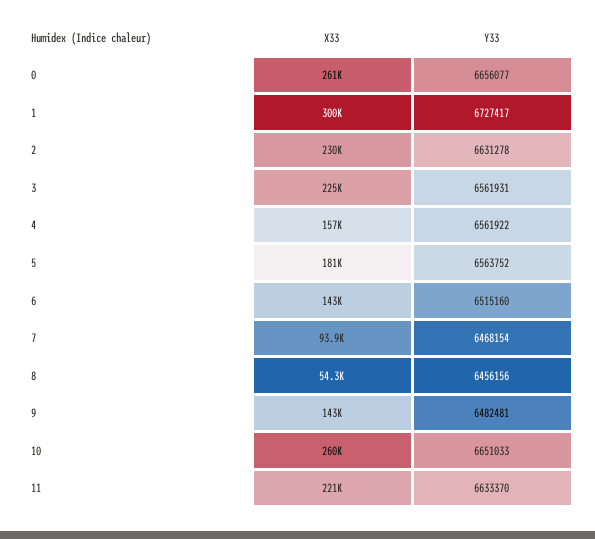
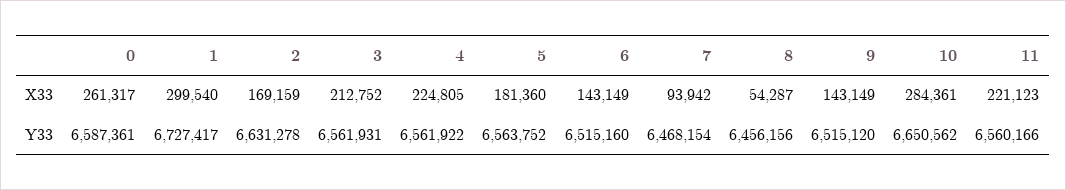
  {
    "X33": {
      "0": 261317,
      "1": 299540,
-     "2": 230000,
+     "2": 169159,
-     "3": 225000,
+     "3": 212752,
-     "4": 157000,
+     "4": 224805,
      "5": 181360,
      "6": 143149,
      "7": 93942,
      "8": 54287,
      "9": 143149,
-     "10": 260000,
+     "10": 284361,
      "11": 221123
    },
    "Y33": {
-     "0": 6656077,
+     "0": 6587361,
      "1": 6727417,
      "2": 6631278,
      "3": 6561931,
      "4": 6561922,
      "5": 6563752,
      "6": 6515160,
      "7": 6468154,
      "8": 6456156,
-     "9": 6482481,
+     "9": 6515120,
-     "10": 6651033,
+     "10": 6650562,
-     "11": 6633370
+     "11": 6560166
    }
  }

